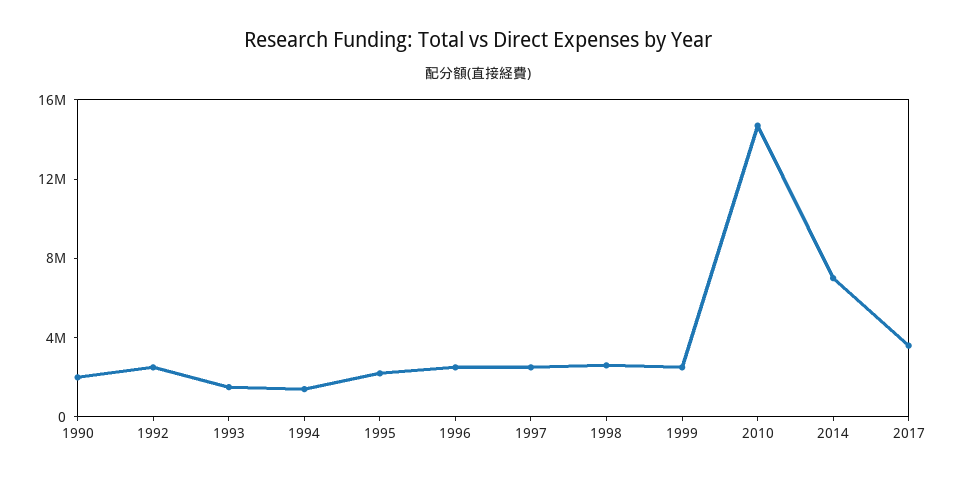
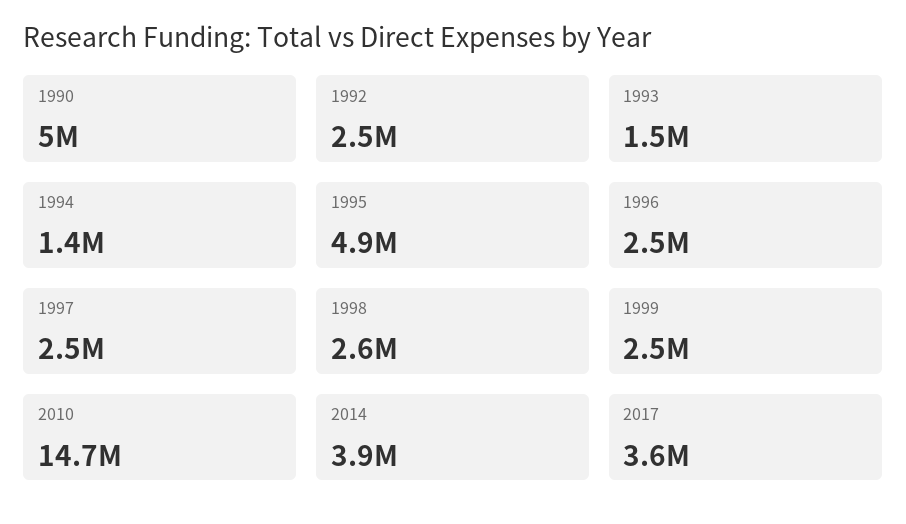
  {
-   "1990": 2000000,
+   "1990": 5000000,
    "1992": 2500000,
    "1993": 1500000,
    "1994": 1400000,
-   "1995": 2000000,
+   "1995": 4900000,
    "1996": 2500000,
    "1997": 2500000,
    "1998": 2600000,
    "1999": 2500000,
    "2010": 14700000,
-   "2014": 7000000,
+   "2014": 3900000,
    "2017": 3600000
  }

